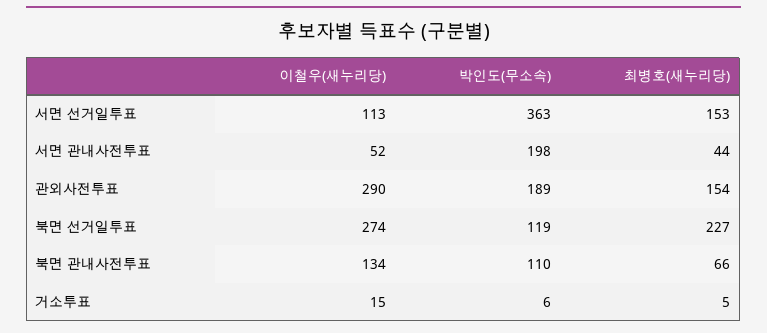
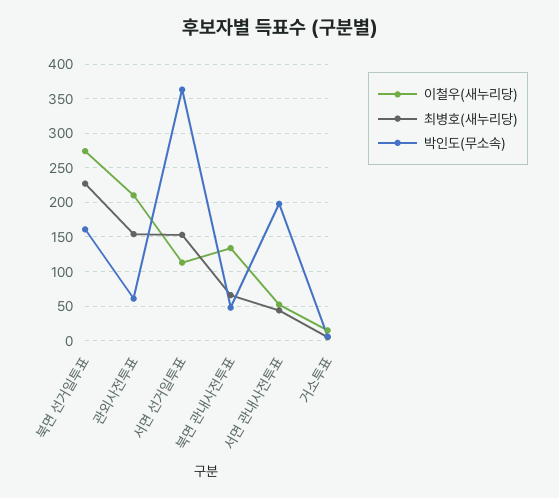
  {
    "이철우(새누리당)": {
      "서면 선거일투표": 113,
      "서면 관내사전투표": 52,
-     "관외사전투표": 290,
+     "관외사전투표": 210,
      "북면 선거일투표": 274,
      "북면 관내사전투표": 134,
      "거소투표": 15
    },
    "박인도(무소속)": {
      "서면 선거일투표": 363,
      "서면 관내사전투표": 198,
-     "관외사전투표": 189,
+     "관외사전투표": 60,
-     "북면 선거일투표": 119,
+     "북면 선거일투표": 160,
-     "북면 관내사전투표": 110,
+     "북면 관내사전투표": 50,
      "거소투표": 6
    },
    "최병호(새누리당)": {
      "서면 선거일투표": 153,
      "서면 관내사전투표": 44,
      "관외사전투표": 154,
      "북면 선거일투표": 227,
      "북면 관내사전투표": 66,
      "거소투표": 5
    }
  }

